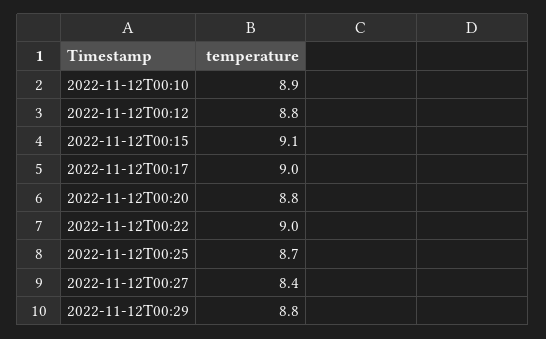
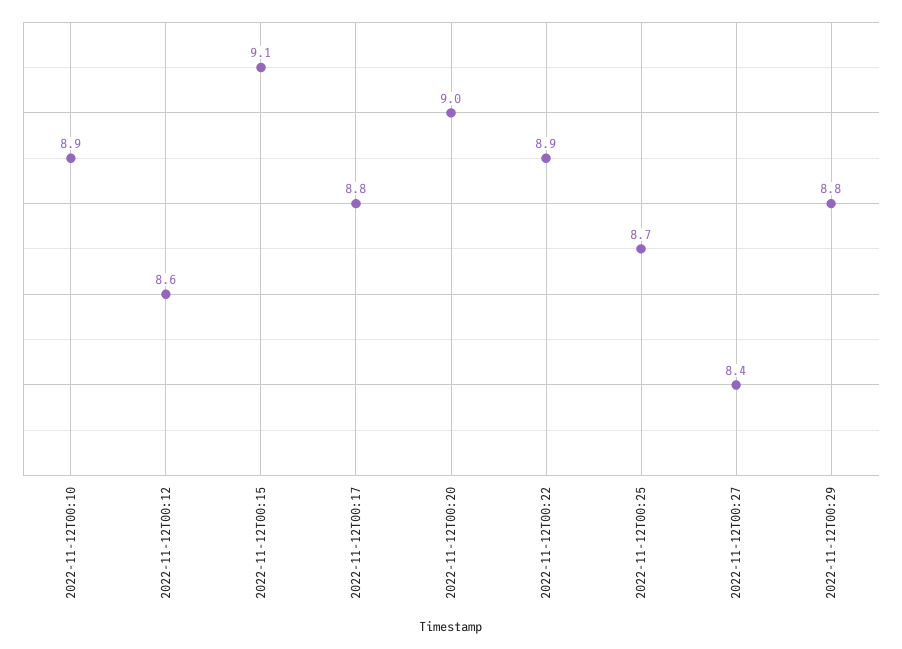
  {
    "2022-11-12T00:10": 8.9,
-   "2022-11-12T00:12": 8.8,
+   "2022-11-12T00:12": 8.6,
    "2022-11-12T00:15": 9.1,
-   "2022-11-12T00:17": 9,
+   "2022-11-12T00:17": 8.8,
-   "2022-11-12T00:20": 8.8,
+   "2022-11-12T00:20": 9,
-   "2022-11-12T00:22": 9,
+   "2022-11-12T00:22": 8.9,
    "2022-11-12T00:25": 8.7,
    "2022-11-12T00:27": 8.4,
    "2022-11-12T00:29": 8.8
  }

